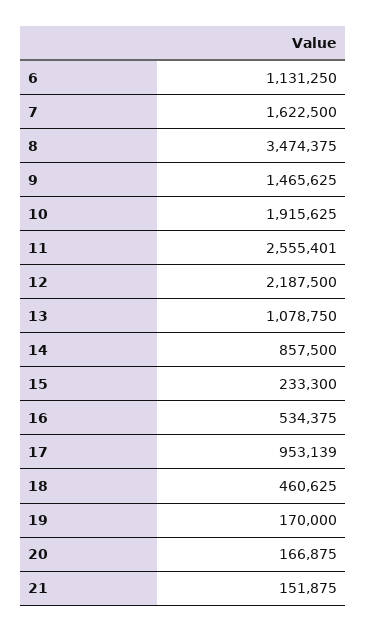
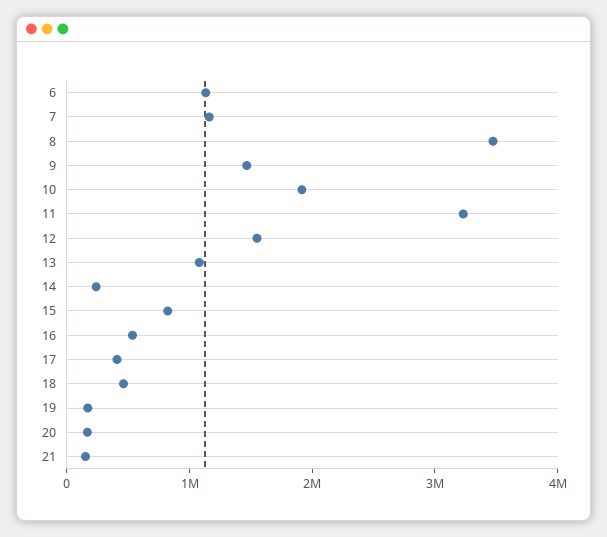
  {
    "6": 1131250,
-   "7": 1622500,
+   "7": 1200000,
    "8": 3474375,
    "9": 1465625,
    "10": 1915625,
-   "11": 2555401,
+   "11": 3200000,
-   "12": 2187500,
+   "12": 1600000,
    "13": 1078750,
-   "14": 857500,
+   "14": 200000,
-   "15": 233300,
+   "15": 800000,
    "16": 534375,
-   "17": 953139,
+   "17": 400000,
    "18": 460625,
    "19": 170000,
    "20": 166875,
    "21": 151875
  }

